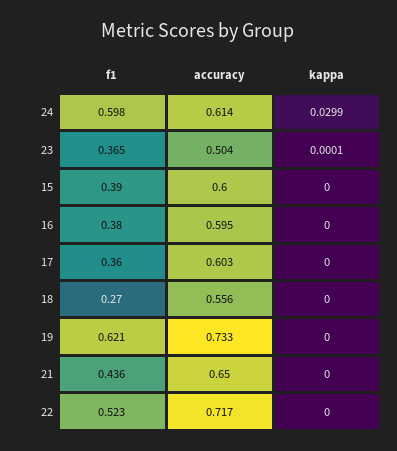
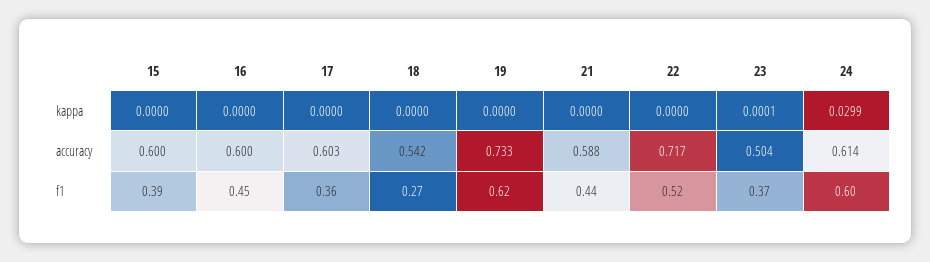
  {
    "f1": {
      "24": 0.598,
      "23": 0.365,
      "15": 0.39,
-     "16": 0.38,
+     "16": 0.45,
      "17": 0.36,
      "18": 0.27,
      "19": 0.621,
      "21": 0.436,
      "22": 0.523
    },
    "accuracy": {
      "24": 0.614,
      "23": 0.504,
      "15": 0.6,
-     "16": 0.595,
+     "16": 0.6,
      "17": 0.603,
-     "18": 0.556,
+     "18": 0.542,
      "19": 0.733,
-     "21": 0.65,
+     "21": 0.588,
      "22": 0.717
    },
    "kappa": {
      "24": 0.0299,
      "23": 0.0001,
      "15": 0,
      "16": 0,
      "17": 0,
      "18": 0,
      "19": 0,
      "21": 0,
      "22": 0
    }
  }

